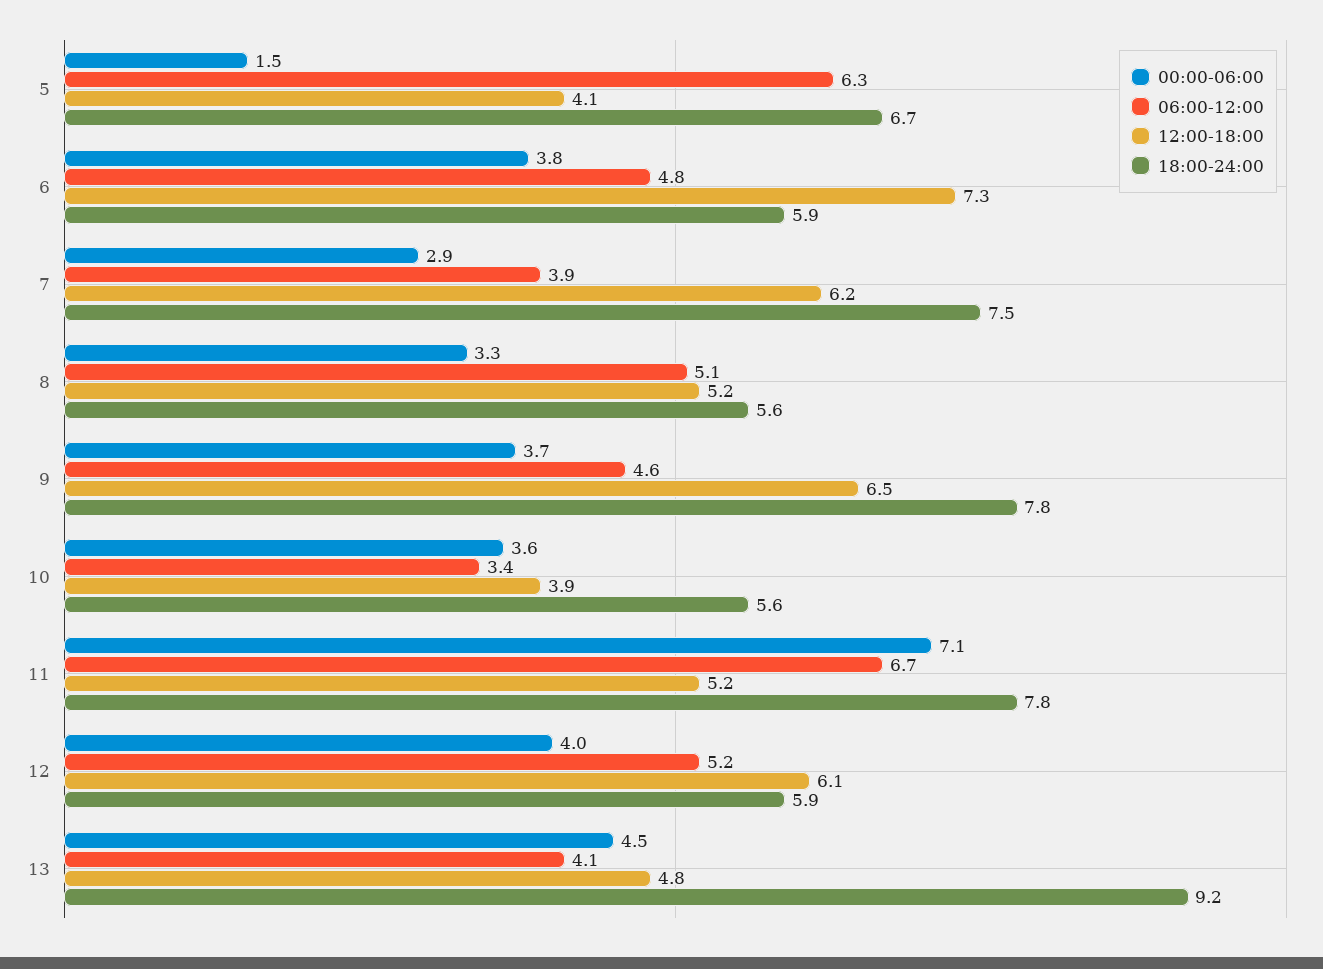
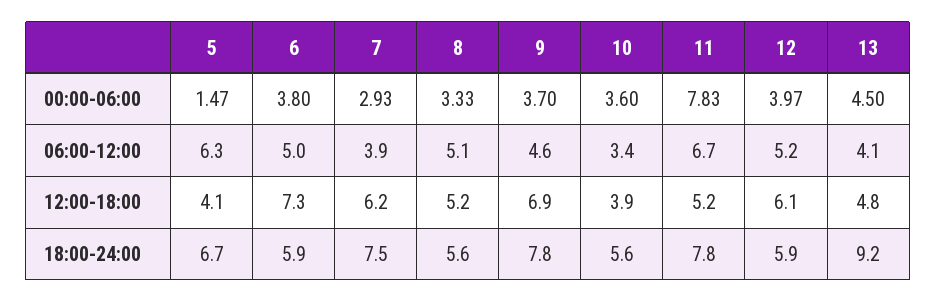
  {
    "00:00-06:00": {
      "5": 1.47,
      "6": 3.8,
      "7": 2.93,
      "8": 3.33,
      "9": 3.7,
      "10": 3.6,
-     "11": 7.1,
+     "11": 7.83,
      "12": 3.97,
      "13": 4.5
    },
    "06:00-12:00": {
      "5": 6.3,
-     "6": 4.8,
+     "6": 5,
      "7": 3.9,
      "8": 5.1,
      "9": 4.6,
      "10": 3.4,
      "11": 6.7,
      "12": 5.2,
      "13": 4.1
    },
    "12:00-18:00": {
      "5": 4.1,
      "6": 7.3,
      "7": 6.2,
      "8": 5.2,
-     "9": 6.5,
+     "9": 6.9,
      "10": 3.9,
      "11": 5.2,
      "12": 6.1,
      "13": 4.8
    },
    "18:00-24:00": {
      "5": 6.7,
      "6": 5.9,
      "7": 7.5,
      "8": 5.6,
      "9": 7.8,
      "10": 5.6,
      "11": 7.8,
      "12": 5.9,
      "13": 9.2
    }
  }

